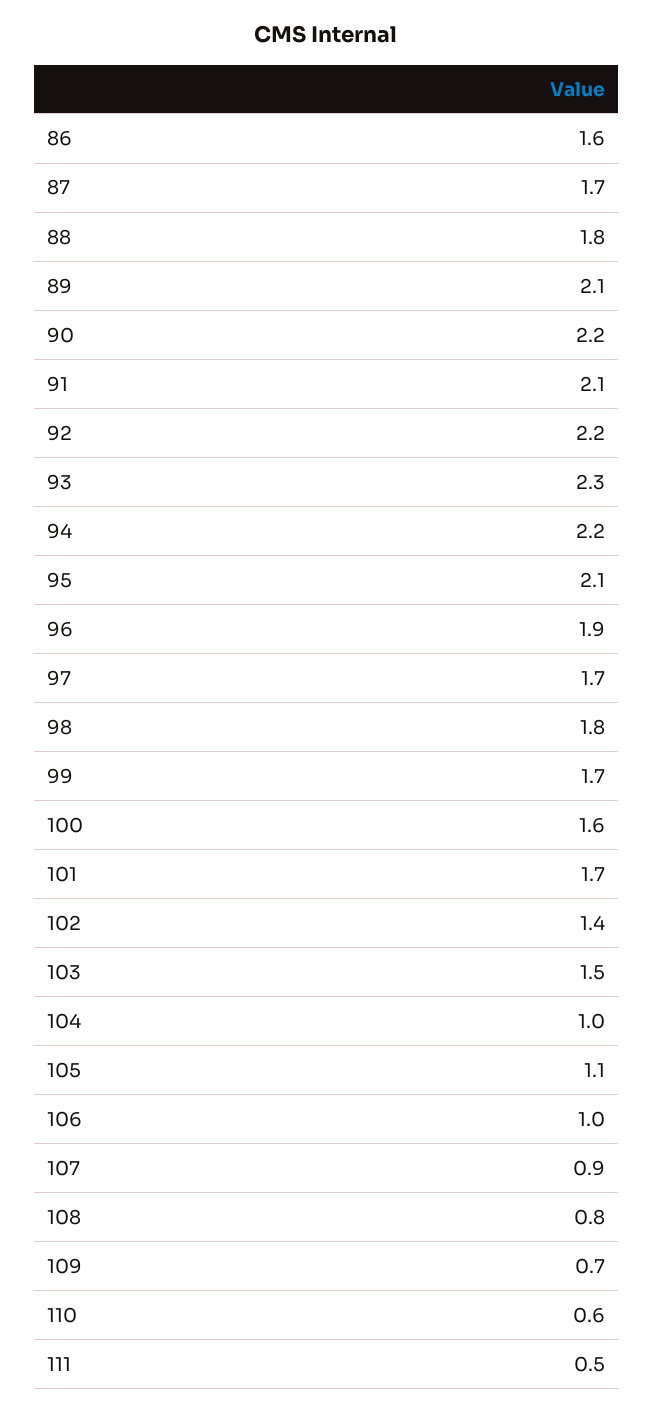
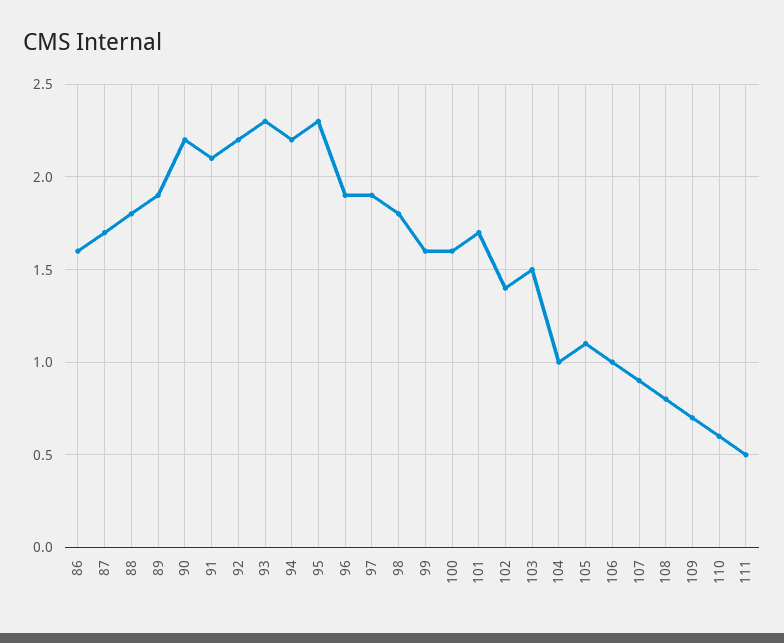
  {
    "86": 1.6,
    "87": 1.7,
    "88": 1.8,
-   "89": 2.1,
+   "89": 1.9,
    "90": 2.2,
    "91": 2.1,
    "92": 2.2,
    "93": 2.3,
    "94": 2.2,
-   "95": 2.1,
+   "95": 2.3,
    "96": 1.9,
-   "97": 1.7,
+   "97": 1.9,
    "98": 1.8,
-   "99": 1.7,
+   "99": 1.6,
    "100": 1.6,
    "101": 1.7,
    "102": 1.4,
    "103": 1.5,
    "104": 1,
    "105": 1.1,
    "106": 1,
    "107": 0.9,
    "108": 0.8,
    "109": 0.7,
    "110": 0.6,
    "111": 0.5
  }

